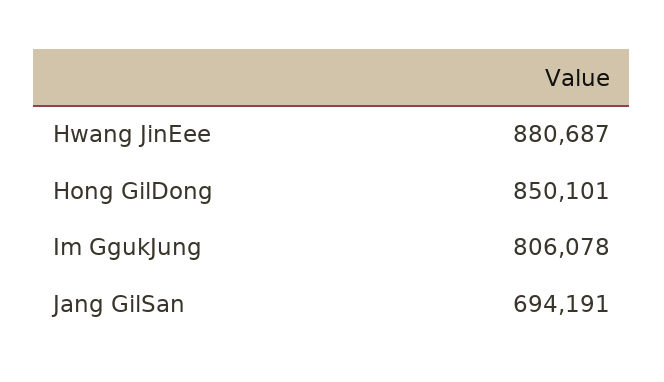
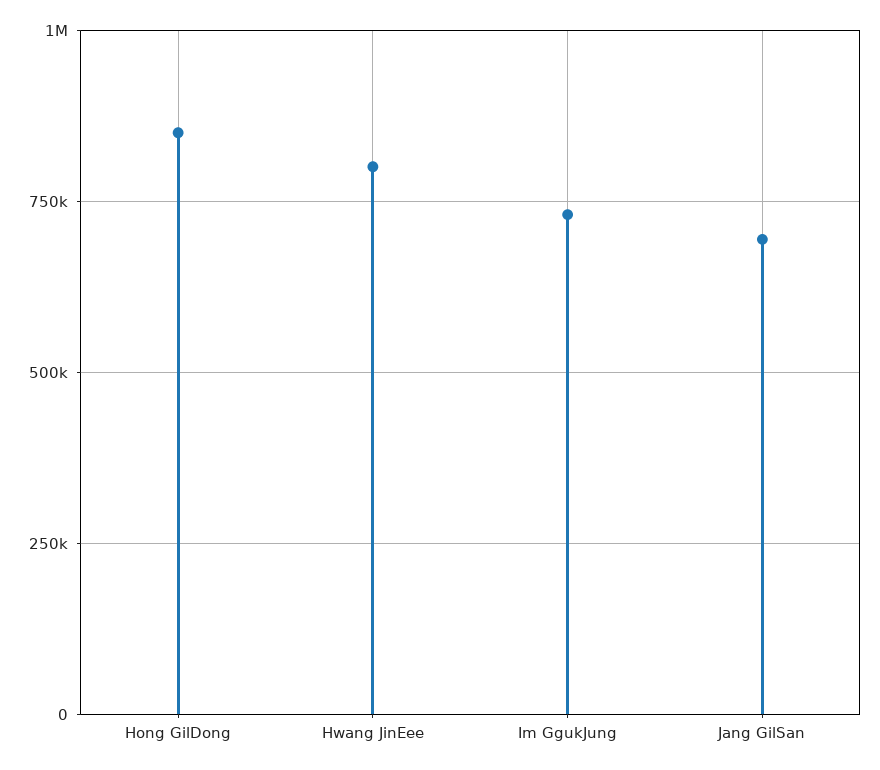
  {
-   "Hwang JinEee": 880687,
+   "Hwang JinEee": 800000,
    "Hong GilDong": 850101,
-   "Im GgukJung": 806078,
+   "Im GgukJung": 725000,
    "Jang GilSan": 694191
  }

